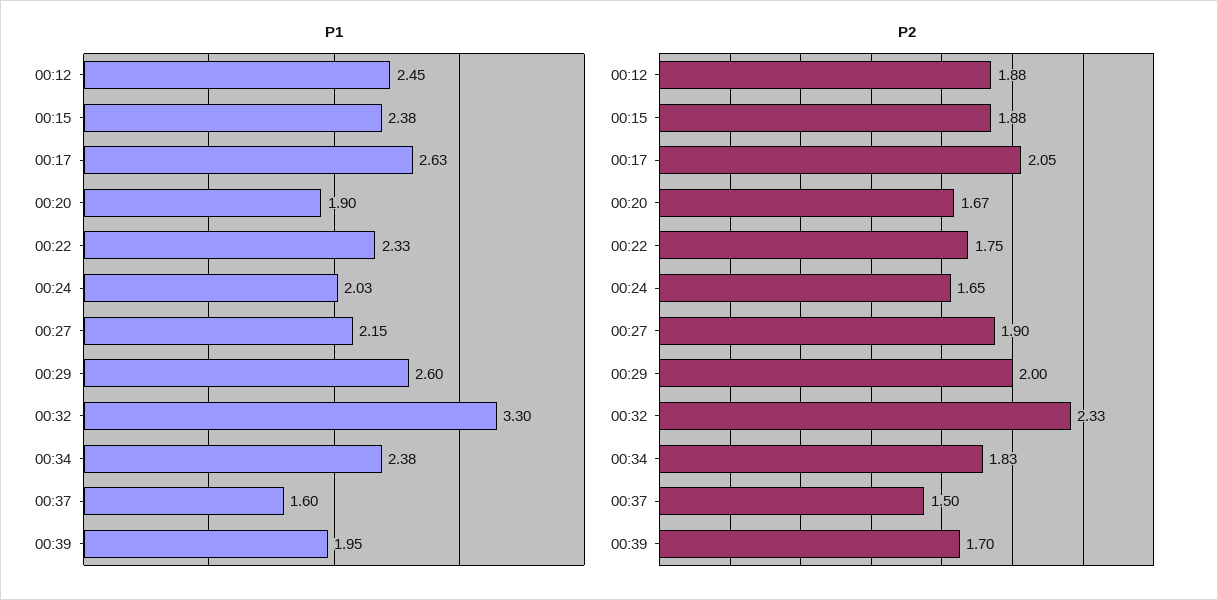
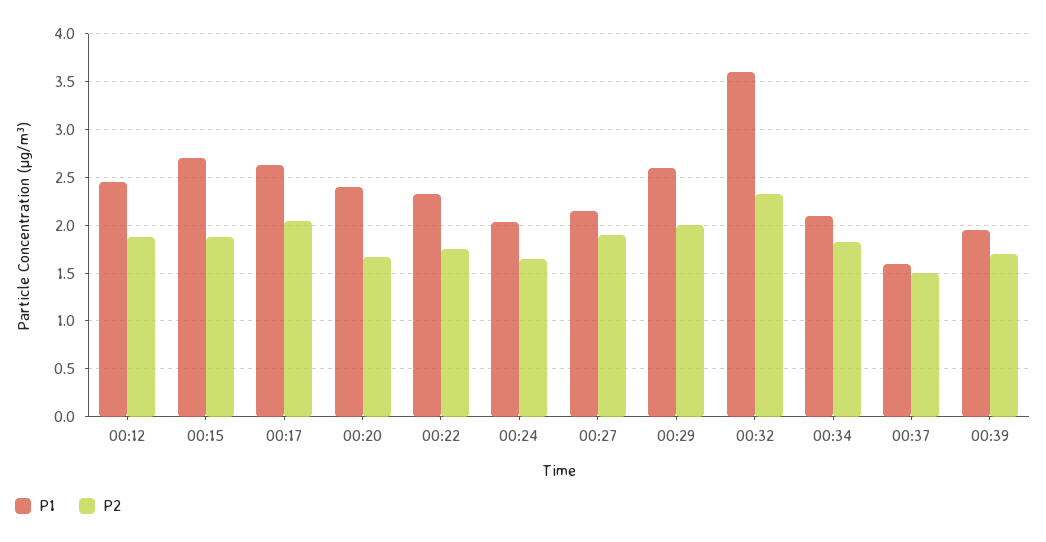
  {
    "P1": {
      "00:12": 2.45,
-     "00:15": 2.38,
+     "00:15": 2.7,
      "00:17": 2.63,
-     "00:20": 1.9,
+     "00:20": 2.4,
      "00:22": 2.33,
      "00:24": 2.03,
      "00:27": 2.15,
      "00:29": 2.6,
-     "00:32": 3.3,
+     "00:32": 3.6,
-     "00:34": 2.38,
+     "00:34": 2.1,
      "00:37": 1.6,
      "00:39": 1.95
    },
    "P2": {
      "00:12": 1.88,
      "00:15": 1.88,
      "00:17": 2.05,
      "00:20": 1.67,
      "00:22": 1.75,
      "00:24": 1.65,
      "00:27": 1.9,
      "00:29": 2,
      "00:32": 2.33,
      "00:34": 1.83,
      "00:37": 1.5,
      "00:39": 1.7
    }
  }

